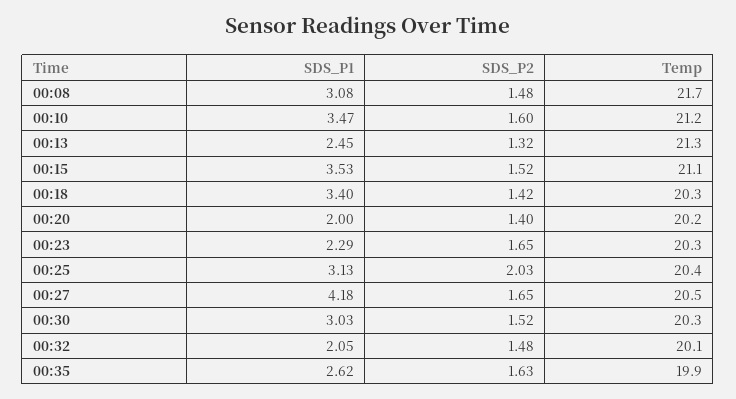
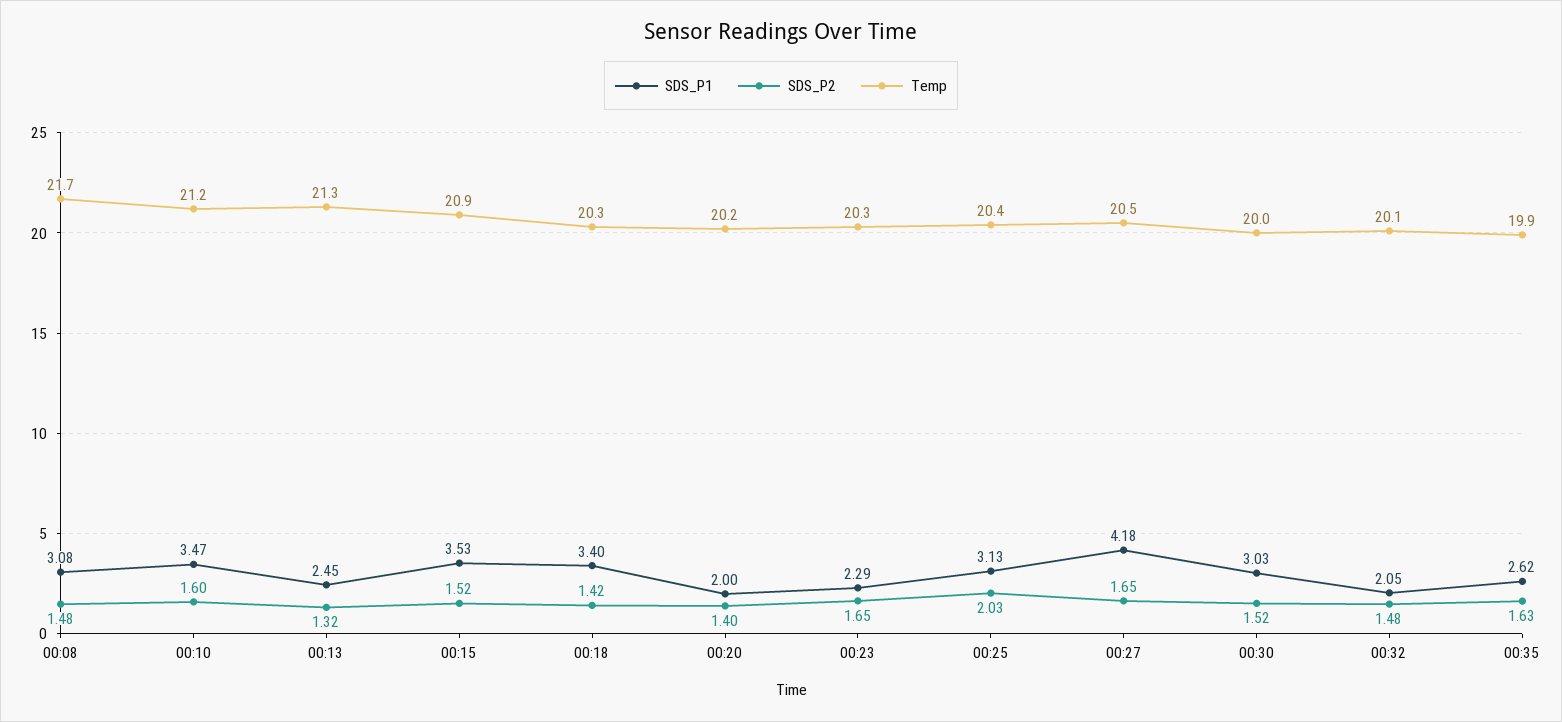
  {
    "SDS_P1": {
      "00:08": 3.08,
      "00:10": 3.47,
      "00:13": 2.45,
      "00:15": 3.53,
      "00:18": 3.4,
      "00:20": 2,
      "00:23": 2.29,
      "00:25": 3.13,
      "00:27": 4.18,
      "00:30": 3.03,
      "00:32": 2.05,
      "00:35": 2.62
    },
    "SDS_P2": {
      "00:08": 1.48,
      "00:10": 1.6,
      "00:13": 1.32,
      "00:15": 1.52,
      "00:18": 1.42,
      "00:20": 1.4,
      "00:23": 1.65,
      "00:25": 2.03,
      "00:27": 1.65,
      "00:30": 1.52,
      "00:32": 1.48,
      "00:35": 1.63
    },
    "Temp": {
      "00:08": 21.7,
      "00:10": 21.2,
      "00:13": 21.3,
-     "00:15": 21.1,
+     "00:15": 20.9,
      "00:18": 20.3,
      "00:20": 20.2,
      "00:23": 20.3,
      "00:25": 20.4,
      "00:27": 20.5,
-     "00:30": 20.3,
+     "00:30": 20,
      "00:32": 20.1,
      "00:35": 19.9
    }
  }

